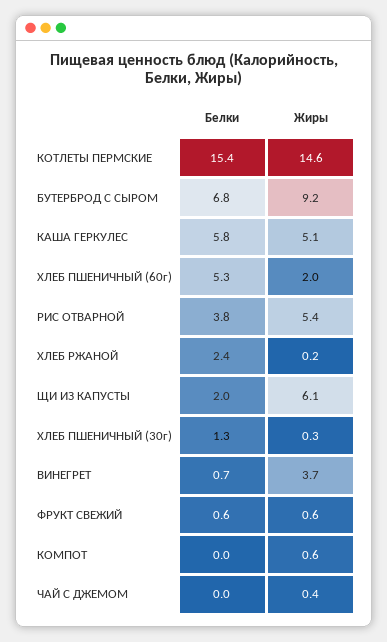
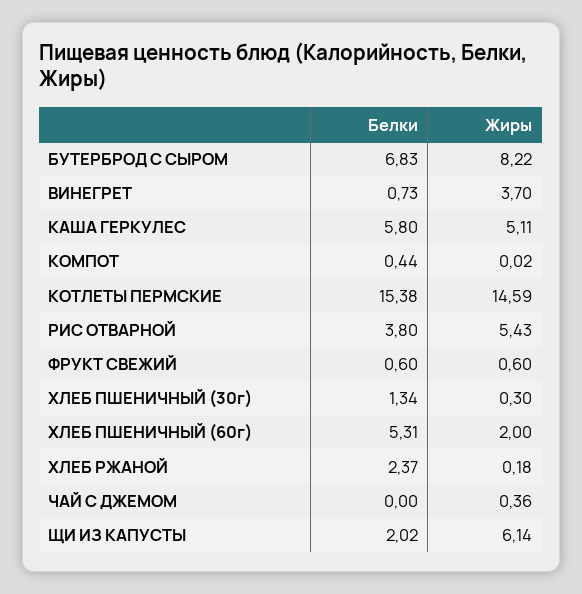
  {
    "Белки": {
      "КОТЛЕТЫ ПЕРМСКИЕ": 15.38,
      "БУТЕРБРОД С СЫРОМ": 6.83,
      "КАША ГЕРКУЛЕС": 5.8,
      "ХЛЕБ ПШЕНИЧНЫЙ (60г)": 5.31,
      "РИС ОТВАРНОЙ": 3.8,
      "ХЛЕБ РЖАНОЙ": 2.37,
      "ЩИ ИЗ КАПУСТЫ": 2.02,
      "ХЛЕБ ПШЕНИЧНЫЙ (30г)": 1.34,
      "ВИНЕГРЕТ": 0.73,
      "ФРУКТ СВЕЖИЙ": 0.6,
-     "КОМПОТ": 0,
+     "КОМПОТ": 0.44,
      "ЧАЙ С ДЖЕМОМ": 0
    },
    "Жиры": {
      "КОТЛЕТЫ ПЕРМСКИЕ": 14.59,
-     "БУТЕРБРОД С СЫРОМ": 9.2,
+     "БУТЕРБРОД С СЫРОМ": 8.22,
      "КАША ГЕРКУЛЕС": 5.11,
      "ХЛЕБ ПШЕНИЧНЫЙ (60г)": 2,
      "РИС ОТВАРНОЙ": 5.43,
      "ХЛЕБ РЖАНОЙ": 0.18,
      "ЩИ ИЗ КАПУСТЫ": 6.14,
      "ХЛЕБ ПШЕНИЧНЫЙ (30г)": 0.3,
      "ВИНЕГРЕТ": 3.7,
      "ФРУКТ СВЕЖИЙ": 0.6,
-     "КОМПОТ": 0.6,
+     "КОМПОТ": 0.02,
      "ЧАЙ С ДЖЕМОМ": 0.36
    }
  }

